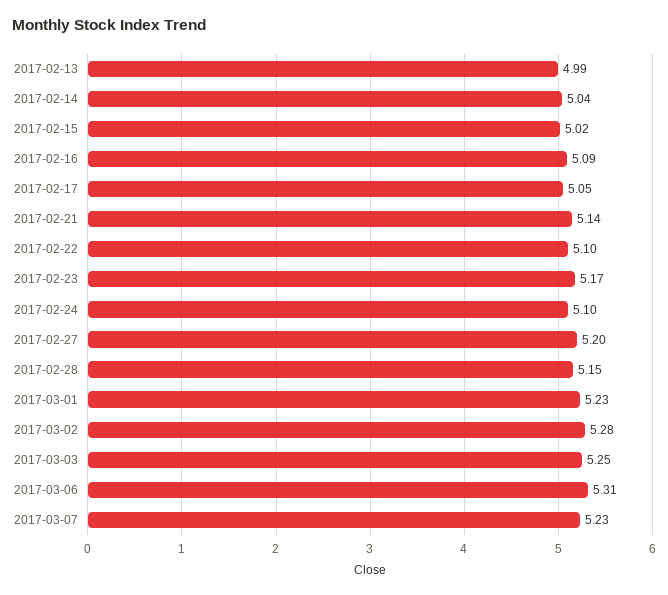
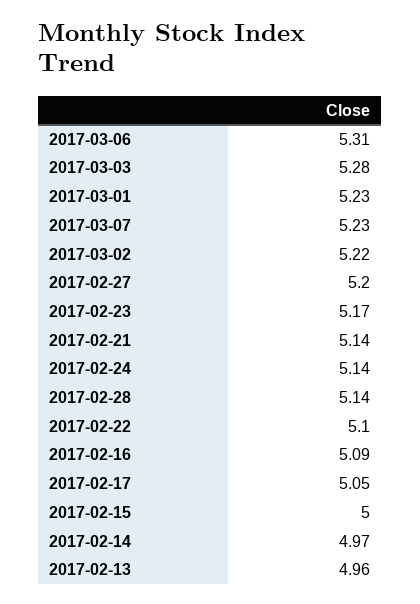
  {
-   "2017-02-13": 4.99,
+   "2017-02-13": 4.96,
-   "2017-02-14": 5.04,
+   "2017-02-14": 4.97,
-   "2017-02-15": 5.02,
+   "2017-02-15": 5,
    "2017-02-16": 5.09,
    "2017-02-17": 5.05,
    "2017-02-21": 5.14,
    "2017-02-22": 5.1,
    "2017-02-23": 5.17,
-   "2017-02-24": 5.1,
+   "2017-02-24": 5.14,
    "2017-02-27": 5.2,
-   "2017-02-28": 5.15,
+   "2017-02-28": 5.14,
    "2017-03-01": 5.23,
-   "2017-03-02": 5.28,
+   "2017-03-02": 5.22,
-   "2017-03-03": 5.25,
+   "2017-03-03": 5.28,
    "2017-03-06": 5.31,
    "2017-03-07": 5.23
  }

